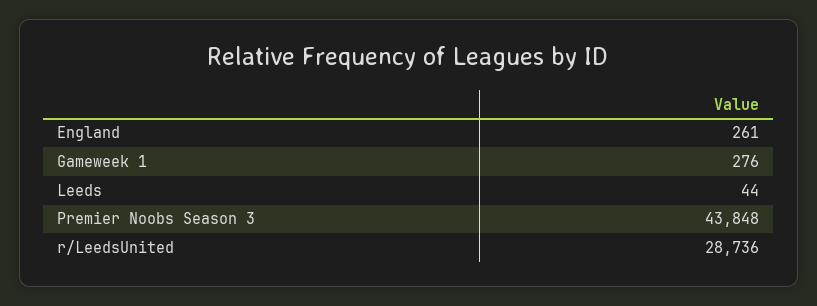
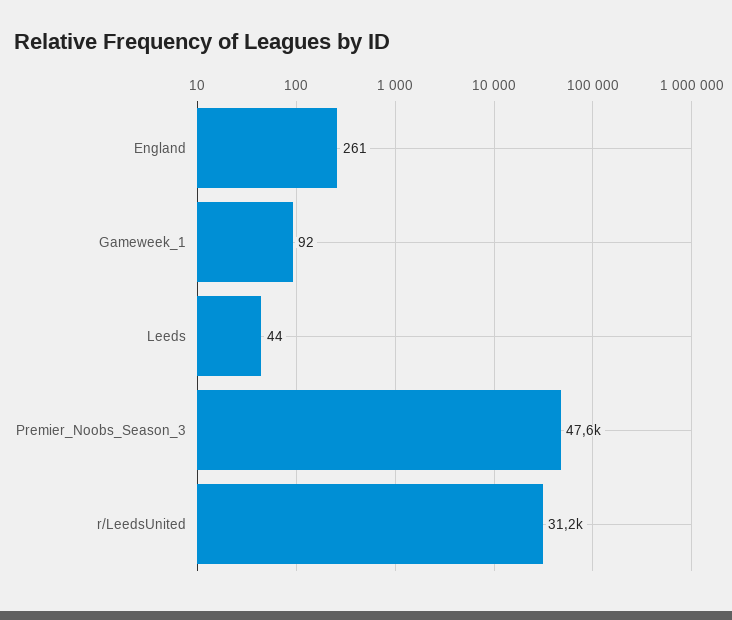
  {
    "England": 261,
-   "Gameweek 1": 276,
+   "Gameweek 1": 92,
    "Leeds": 44,
-   "Premier Noobs Season 3": 43848,
+   "Premier Noobs Season 3": 47600,
-   "r/LeedsUnited": 28736
+   "r/LeedsUnited": 31200
  }

